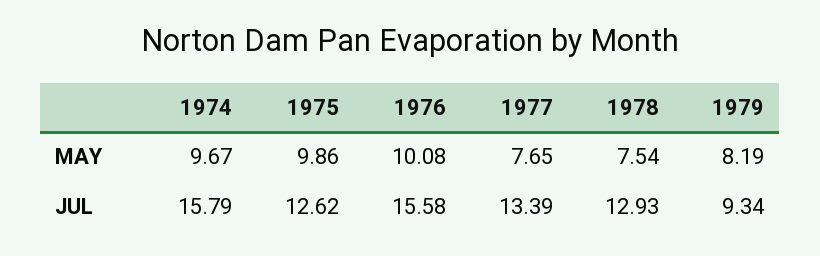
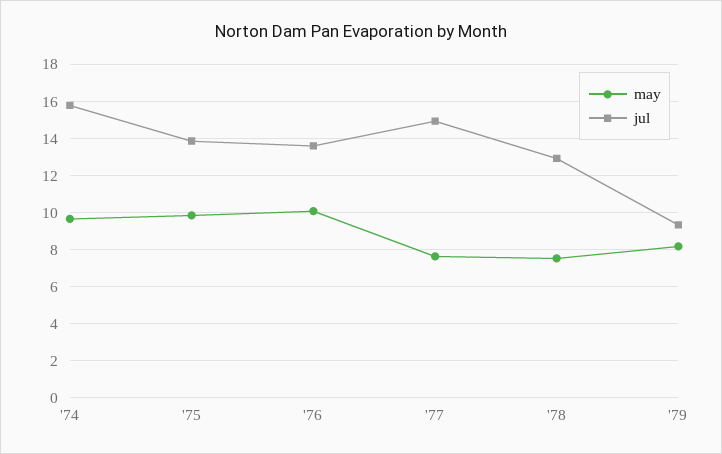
  {
    "MAY": {
      "1974": 9.67,
      "1975": 9.86,
      "1976": 10.08,
      "1977": 7.65,
      "1978": 7.54,
      "1979": 8.19
    },
    "JUL": {
      "1974": 15.79,
-     "1975": 12.62,
+     "1975": 14,
-     "1976": 15.58,
+     "1976": 13.5,
-     "1977": 13.39,
+     "1977": 15,
      "1978": 12.93,
      "1979": 9.34
    }
  }

